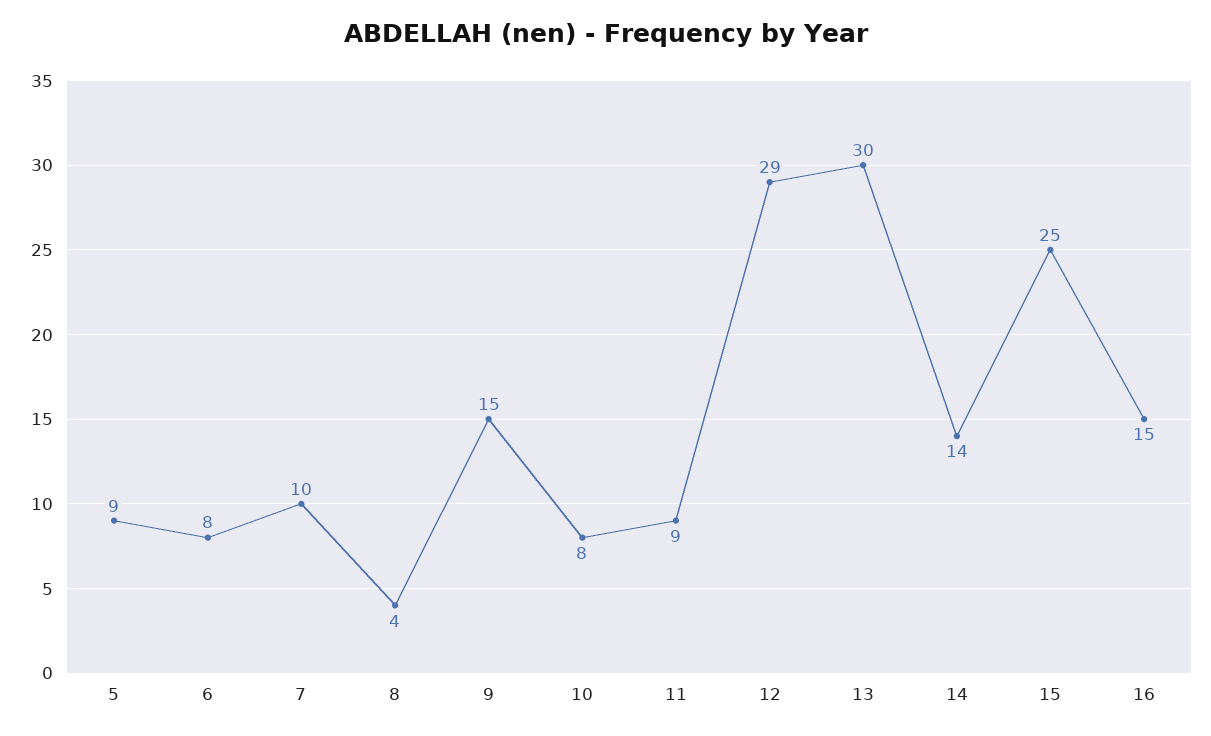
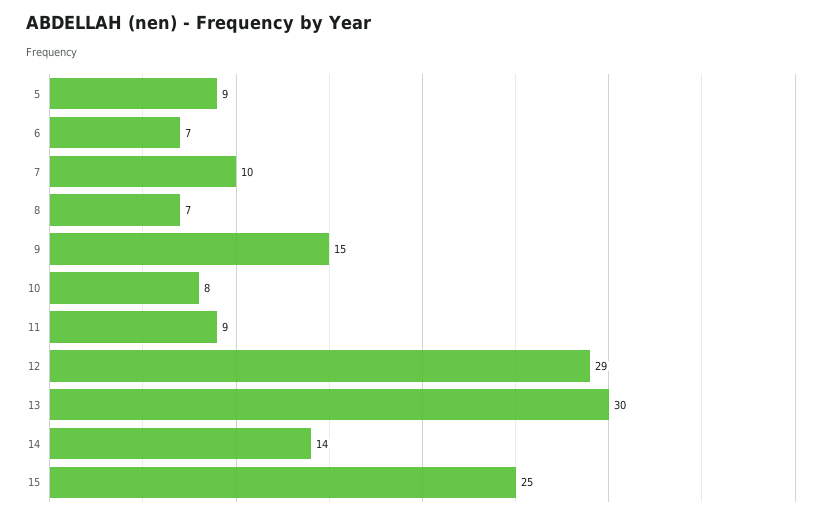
  {
    "5": 9,
-   "6": 8,
+   "6": 7,
    "7": 10,
-   "8": 4,
+   "8": 7,
    "9": 15,
    "10": 8,
    "11": 9,
    "12": 29,
    "13": 30,
    "14": 14,
-   "15": 25,
+   "15": 25
-   "16": 15
  }

